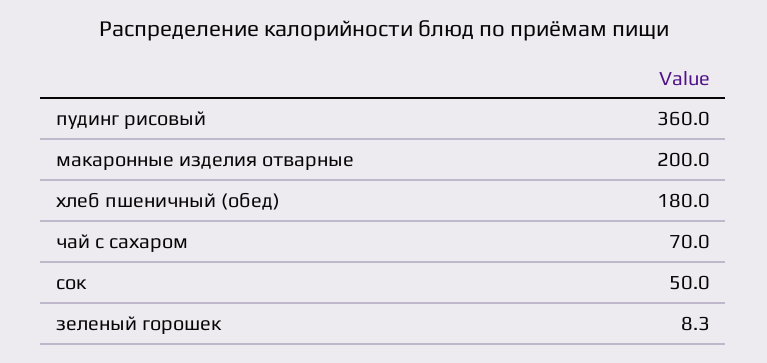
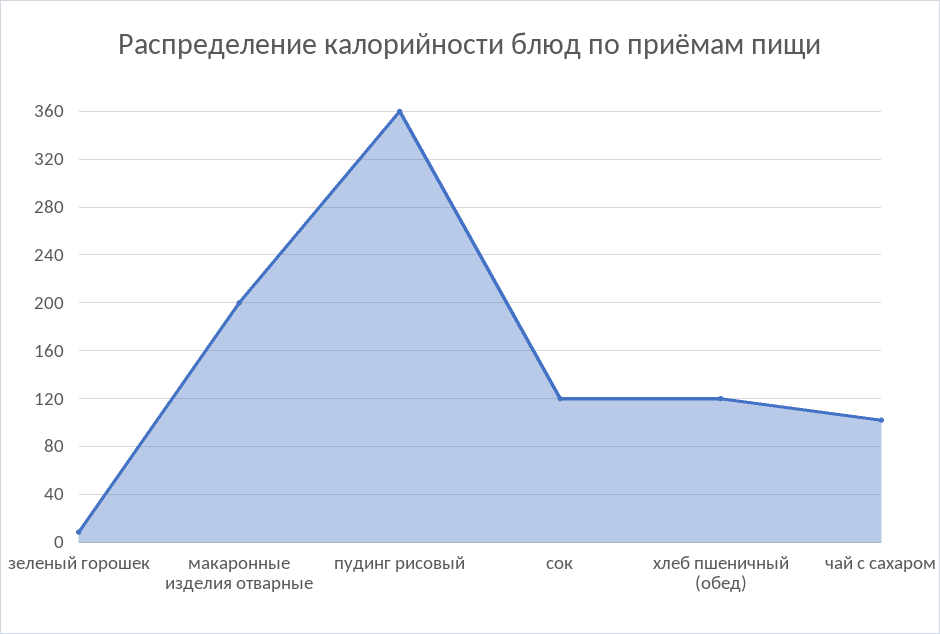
  {
    "пудинг рисовый": 360,
    "макаронные изделия отварные": 200,
-   "хлеб пшеничный (обед)": 180,
+   "хлеб пшеничный (обед)": 120,
-   "чай с сахаром": 70,
+   "чай с сахаром": 100,
-   "сок": 50,
+   "сок": 120,
    "зеленый горошек": 8.3
  }

